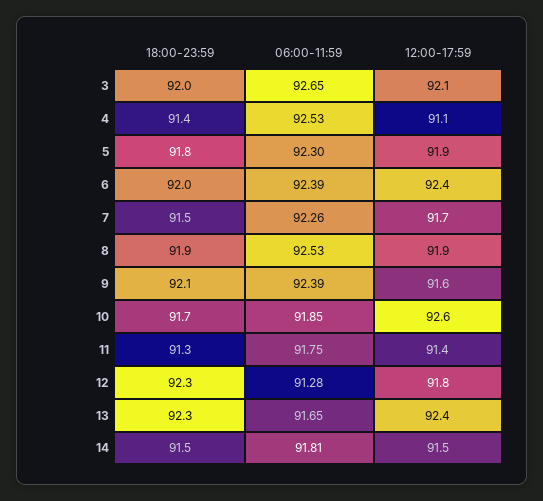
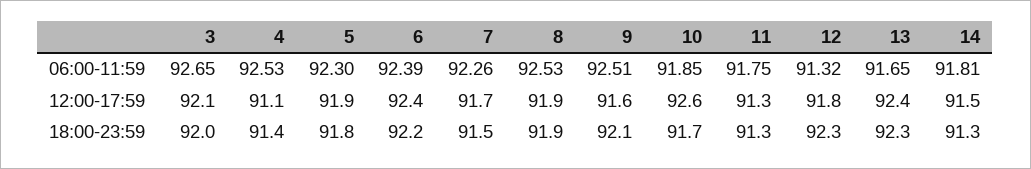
  {
    "18:00-23:59": {
      "3": 92,
      "4": 91.4,
      "5": 91.8,
-     "6": 92,
+     "6": 92.2,
      "7": 91.5,
      "8": 91.9,
      "9": 92.1,
      "10": 91.7,
      "11": 91.3,
      "12": 92.3,
      "13": 92.3,
-     "14": 91.5
+     "14": 91.3
    },
    "06:00-11:59": {
      "3": 92.65,
      "4": 92.53,
      "5": 92.3,
      "6": 92.39,
      "7": 92.26,
      "8": 92.53,
-     "9": 92.39,
+     "9": 92.51,
      "10": 91.85,
      "11": 91.75,
-     "12": 91.28,
+     "12": 91.32,
      "13": 91.65,
      "14": 91.81
    },
    "12:00-17:59": {
      "3": 92.1,
      "4": 91.1,
      "5": 91.9,
      "6": 92.4,
      "7": 91.7,
      "8": 91.9,
      "9": 91.6,
      "10": 92.6,
-     "11": 91.4,
+     "11": 91.3,
      "12": 91.8,
      "13": 92.4,
      "14": 91.5
    }
  }

